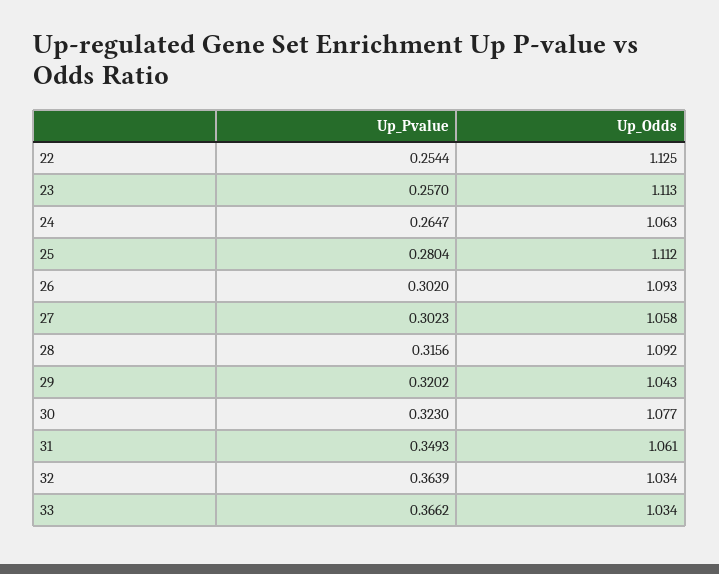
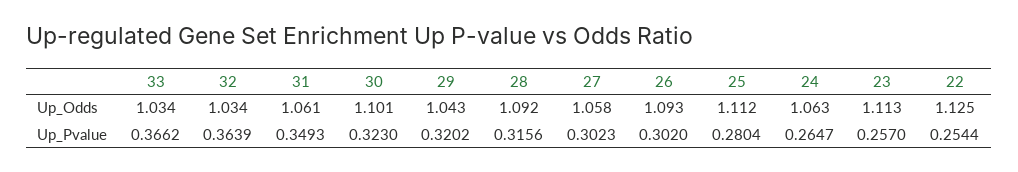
  {
    "Up_Pvalue": {
      "22": 0.2544,
      "23": 0.257,
      "24": 0.2647,
      "25": 0.2804,
      "26": 0.302,
      "27": 0.3023,
      "28": 0.3156,
      "29": 0.3202,
      "30": 0.323,
      "31": 0.3493,
      "32": 0.3639,
      "33": 0.3662
    },
    "Up_Odds": {
      "22": 1.125,
      "23": 1.113,
      "24": 1.063,
      "25": 1.112,
      "26": 1.093,
      "27": 1.058,
      "28": 1.092,
      "29": 1.043,
-     "30": 1.077,
+     "30": 1.101,
      "31": 1.061,
      "32": 1.034,
      "33": 1.034
    }
  }

